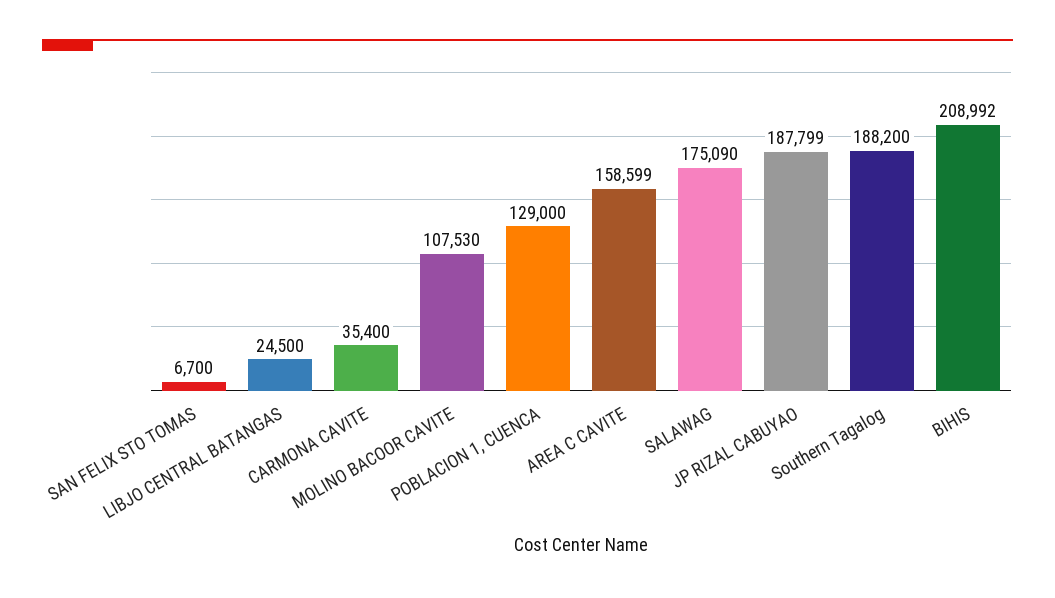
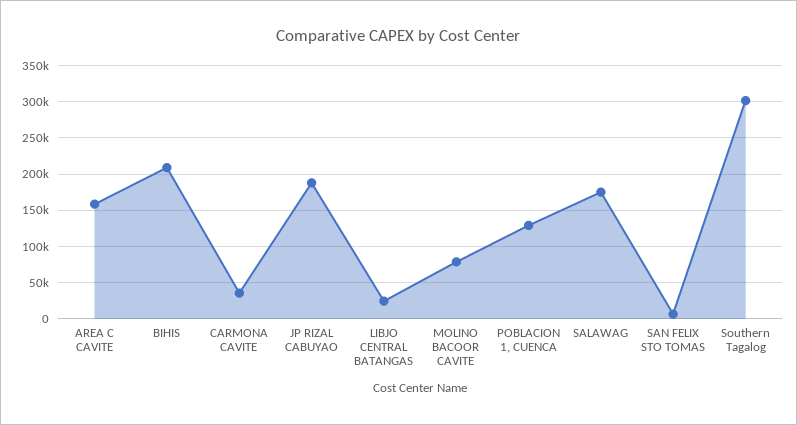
  {
    "SAN FELIX STO TOMAS": 6700,
    "LIBJO CENTRAL BATANGAS": 24500,
    "CARMONA CAVITE": 35400,
-   "MOLINO BACOOR CAVITE": 107530,
+   "MOLINO BACOOR CAVITE": 80000,
    "POBLACION 1, CUENCA": 129000,
    "AREA C CAVITE": 158599,
    "SALAWAG": 175090,
    "JP RIZAL CABUYAO": 187799,
-   "Southern Tagalog": 188200,
+   "Southern Tagalog": 300000,
    "BIHIS": 208992
  }

